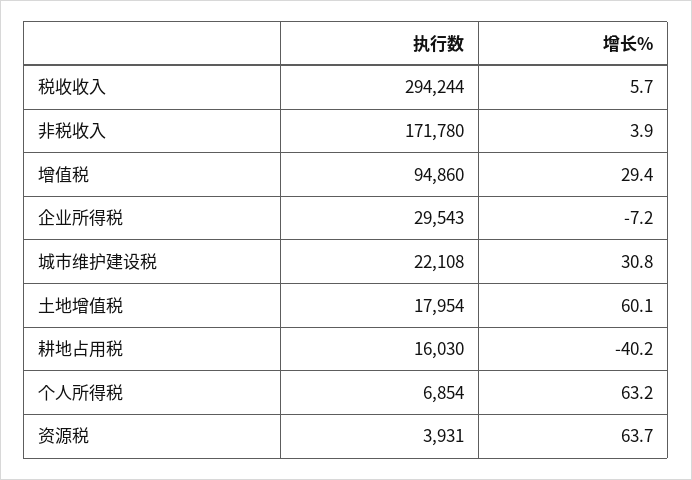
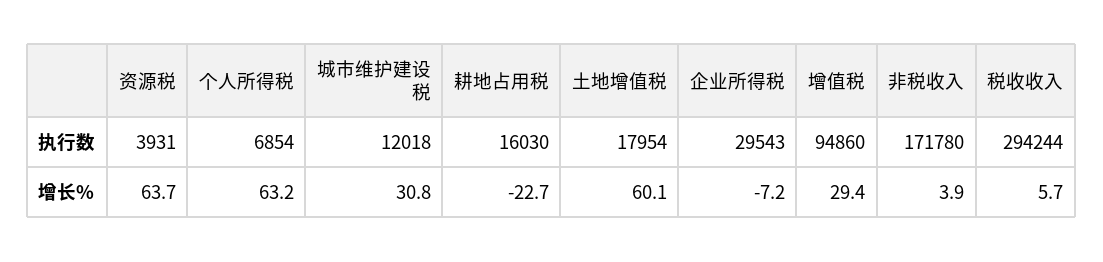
  {
    "执行数": {
      "税收收入": 294244,
      "非税收入": 171780,
      "增值税": 94860,
      "企业所得税": 29543,
-     "城市维护建设税": 22108,
+     "城市维护建设税": 12018,
      "土地增值税": 17954,
      "耕地占用税": 16030,
      "个人所得税": 6854,
      "资源税": 3931
    },
    "增长%": {
      "税收收入": 5.7,
      "非税收入": 3.9,
      "增值税": 29.4,
      "企业所得税": -7.2,
      "城市维护建设税": 30.8,
      "土地增值税": 60.1,
-     "耕地占用税": -40.2,
+     "耕地占用税": -22.7,
      "个人所得税": 63.2,
      "资源税": 63.7
    }
  }

